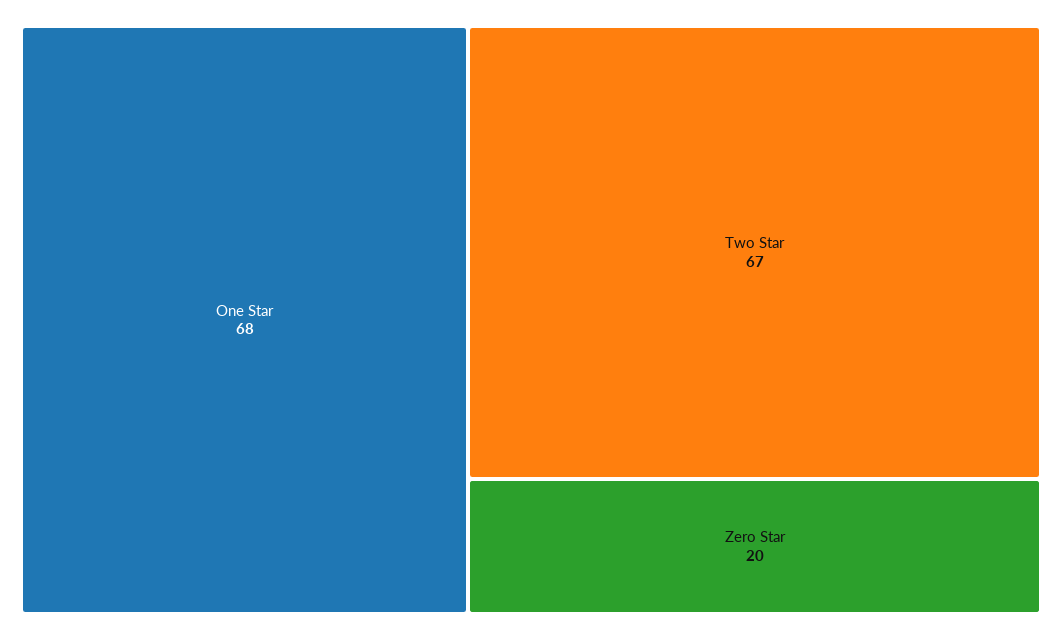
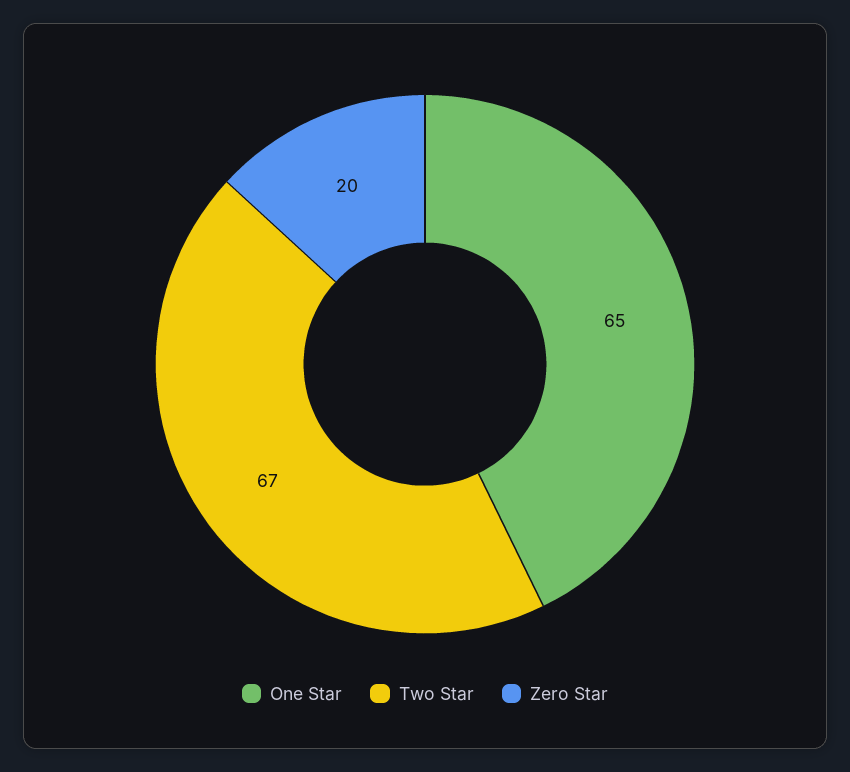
  {
-   "One Star": 68,
+   "One Star": 65,
    "Two Star": 67,
    "Zero Star": 20
  }

